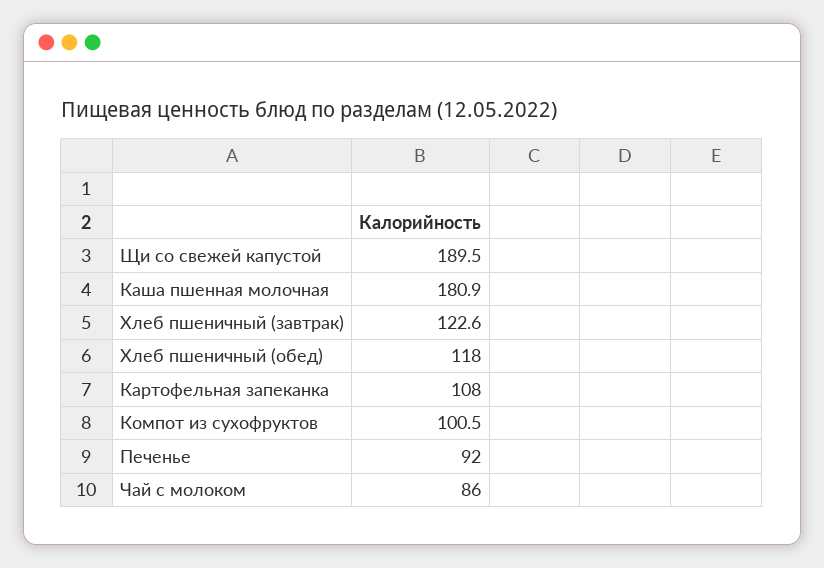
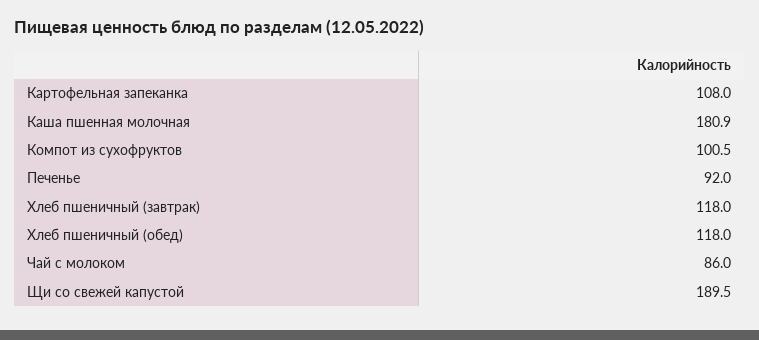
  {
    "Щи со свежей капустой": 189.5,
    "Каша пшенная молочная": 180.9,
-   "Хлеб пшеничный (завтрак)": 122.6,
+   "Хлеб пшеничный (завтрак)": 118,
    "Хлеб пшеничный (обед)": 118,
    "Картофельная запеканка": 108,
    "Компот из сухофруктов": 100.5,
    "Печенье": 92,
    "Чай с молоком": 86
  }

